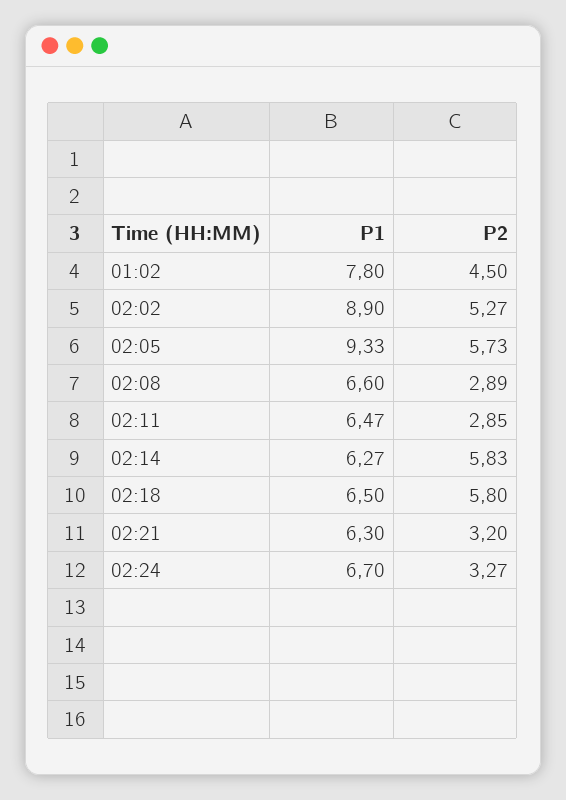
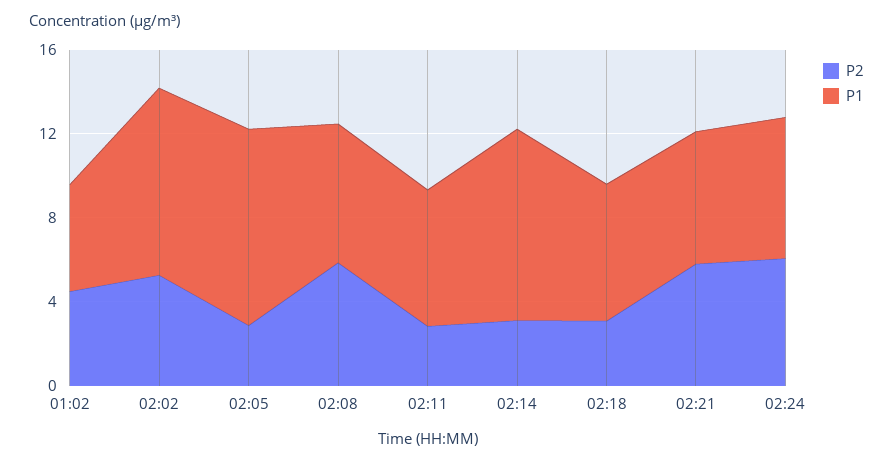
  {
    "P1": {
-     "01:02": 7.8,
+     "01:02": 5,
      "02:02": 8.9,
      "02:05": 9.33,
      "02:08": 6.6,
      "02:11": 6.47,
-     "02:14": 6.27,
+     "02:14": 9,
      "02:18": 6.5,
      "02:21": 6.3,
      "02:24": 6.7
    },
    "P2": {
      "01:02": 4.5,
      "02:02": 5.27,
-     "02:05": 5.73,
+     "02:05": 3,
-     "02:08": 2.89,
+     "02:08": 6,
      "02:11": 2.85,
-     "02:14": 5.83,
+     "02:14": 3,
-     "02:18": 5.8,
+     "02:18": 3,
-     "02:21": 3.2,
+     "02:21": 6,
-     "02:24": 3.27
+     "02:24": 6
    }
  }

